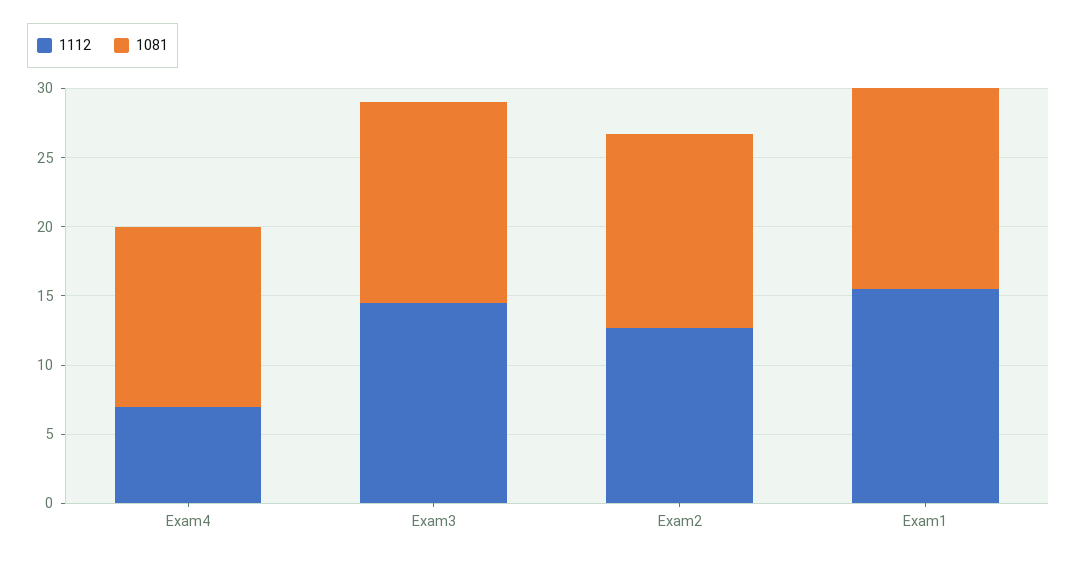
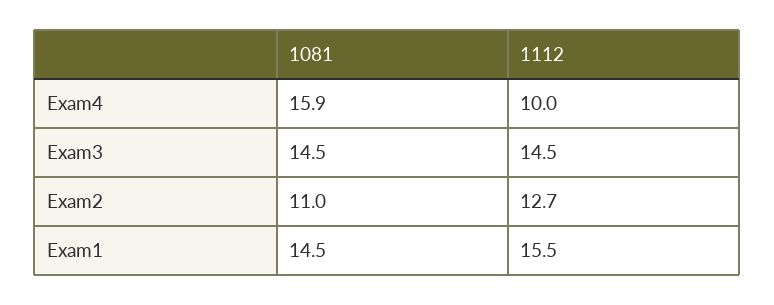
  {
    "1112": {
-     "Exam4": 7,
+     "Exam4": 10,
      "Exam3": 14.5,
      "Exam2": 12.7,
      "Exam1": 15.5
    },
    "1081": {
-     "Exam4": 13,
+     "Exam4": 15.9,
      "Exam3": 14.5,
-     "Exam2": 14,
+     "Exam2": 11,
      "Exam1": 14.5
    }
  }

